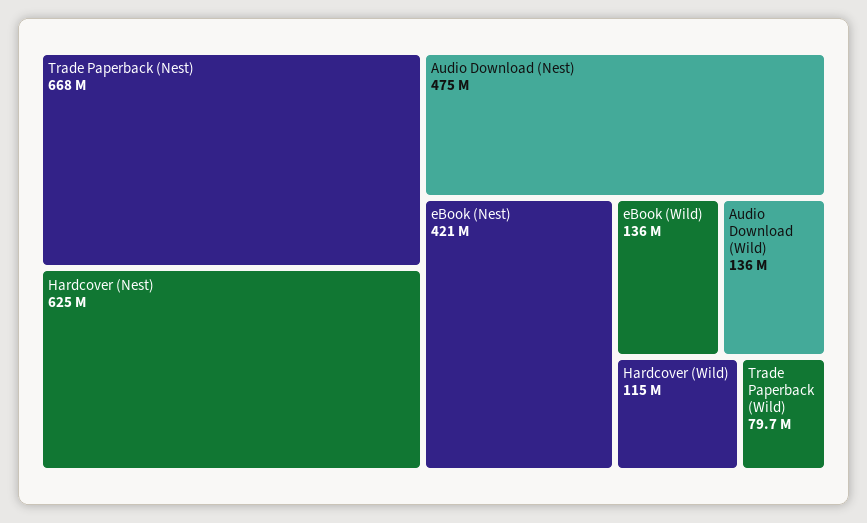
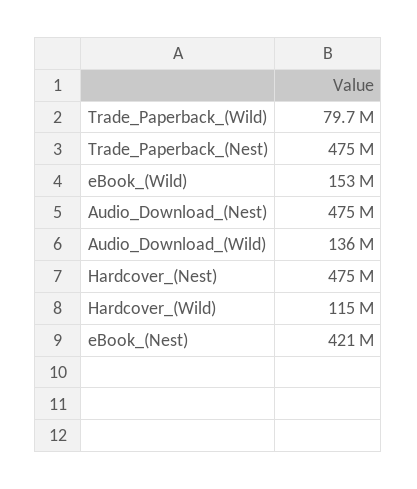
  {
-   "Trade Paperback (Nest)": 668000000,
+   "Trade Paperback (Nest)": 475000000,
-   "Hardcover (Nest)": 625000000,
+   "Hardcover (Nest)": 475000000,
    "Audio Download (Nest)": 475000000,
    "eBook (Nest)": 421000000,
-   "eBook (Wild)": 136000000,
+   "eBook (Wild)": 153000000,
    "Audio Download (Wild)": 136000000,
    "Hardcover (Wild)": 115000000,
    "Trade Paperback (Wild)": 79700000
  }

